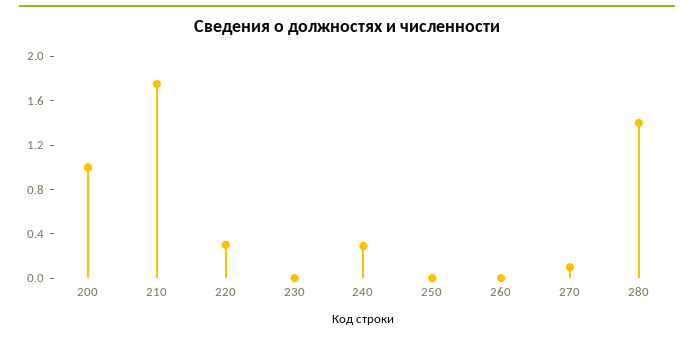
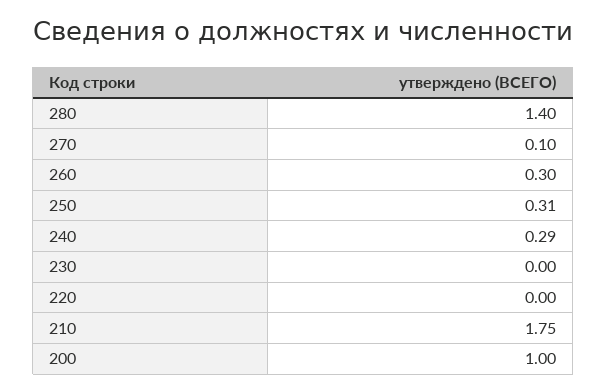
  {
    "200": 1,
    "210": 1.75,
-   "220": 0.3,
+   "220": 0,
    "230": 0,
    "240": 0.29,
-   "250": 0,
+   "250": 0.31,
-   "260": 0,
+   "260": 0.3,
    "270": 0.1,
    "280": 1.4
  }

